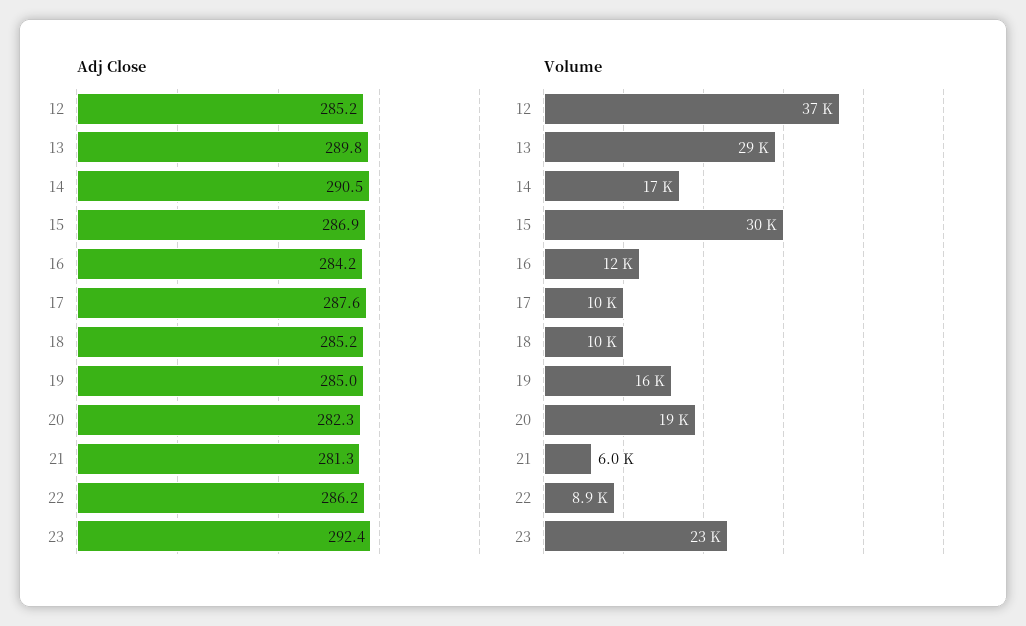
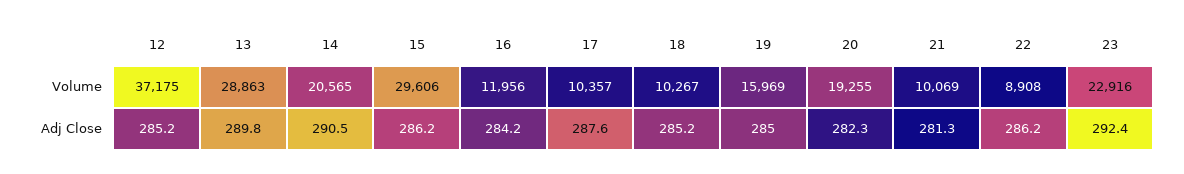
  {
    "Adj Close": {
      "12": 285.2,
      "13": 289.8,
      "14": 290.5,
-     "15": 286.9,
+     "15": 286.2,
      "16": 284.2,
      "17": 287.6,
      "18": 285.2,
      "19": 285,
      "20": 282.3,
      "21": 281.3,
      "22": 286.2,
      "23": 292.4
    },
    "Volume": {
      "12": 37175,
      "13": 28863,
-     "14": 17000,
+     "14": 20565,
      "15": 29606,
      "16": 11956,
      "17": 10357,
      "18": 10267,
      "19": 15969,
      "20": 19255,
-     "21": 6000,
+     "21": 10069,
      "22": 8908,
      "23": 22916
    }
  }

